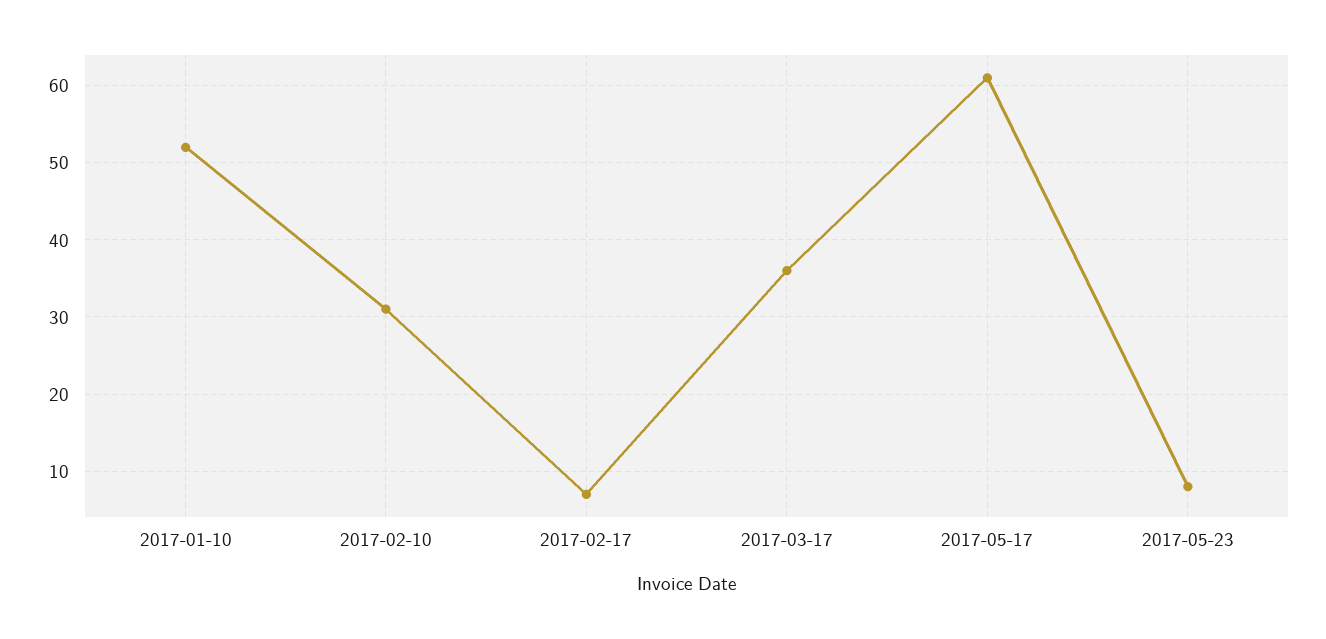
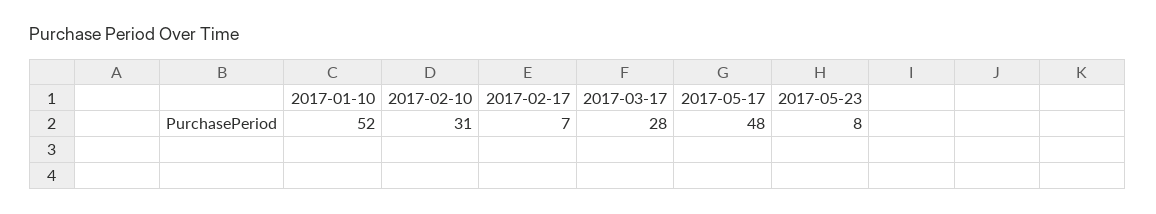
  {
    "2017-01-10": 52,
    "2017-02-10": 31,
    "2017-02-17": 7,
-   "2017-03-17": 36,
+   "2017-03-17": 28,
-   "2017-05-17": 61,
+   "2017-05-17": 48,
    "2017-05-23": 8
  }

